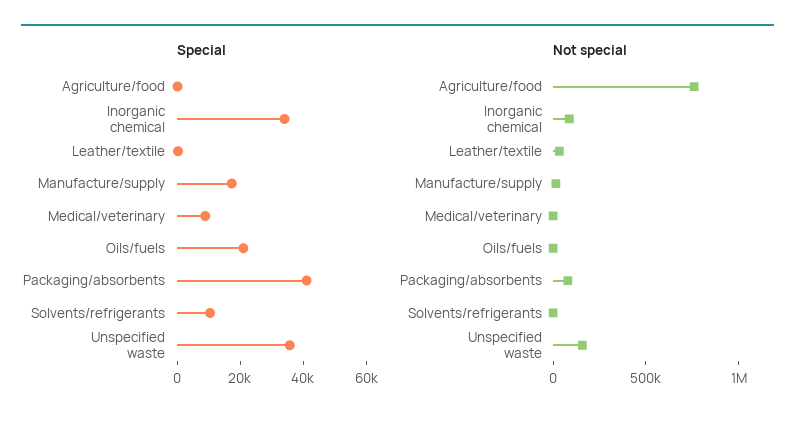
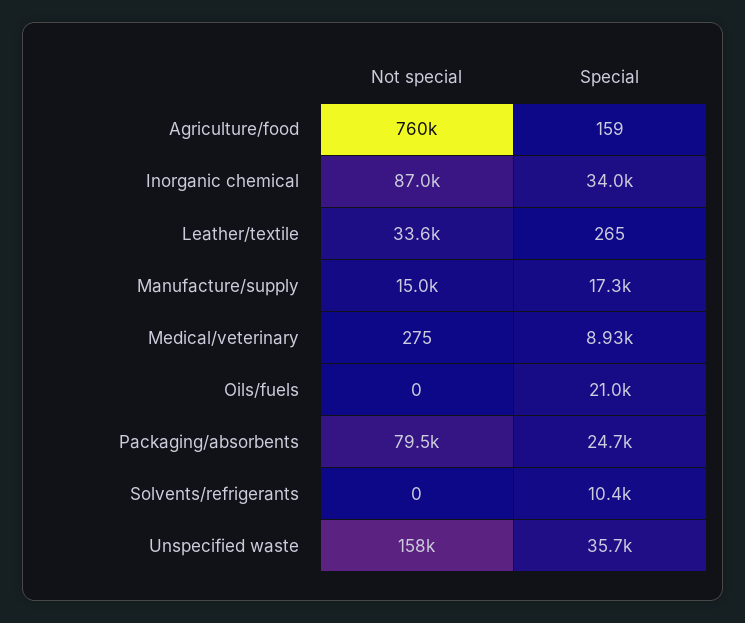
  {
    "Special": {
      "Agriculture/food": 159,
      "Inorganic chemical": 34000,
      "Leather/textile": 265,
      "Manufacture/supply": 17300,
      "Medical/veterinary": 8930,
      "Oils/fuels": 21000,
-     "Packaging/absorbents": 40000,
+     "Packaging/absorbents": 24700,
      "Solvents/refrigerants": 10400,
      "Unspecified waste": 35700
    },
    "Not special": {
      "Agriculture/food": 760000,
      "Inorganic chemical": 87000,
      "Leather/textile": 33600,
      "Manufacture/supply": 15000,
      "Medical/veterinary": 275,
      "Oils/fuels": 0,
      "Packaging/absorbents": 79500,
      "Solvents/refrigerants": 0,
      "Unspecified waste": 158000
    }
  }

